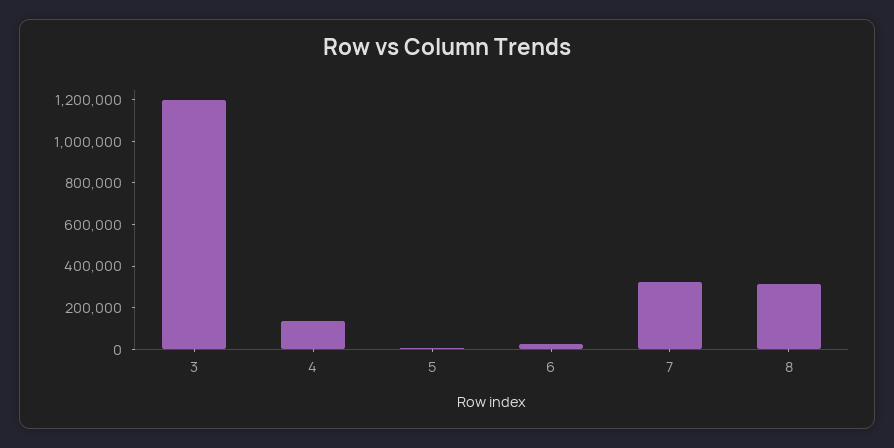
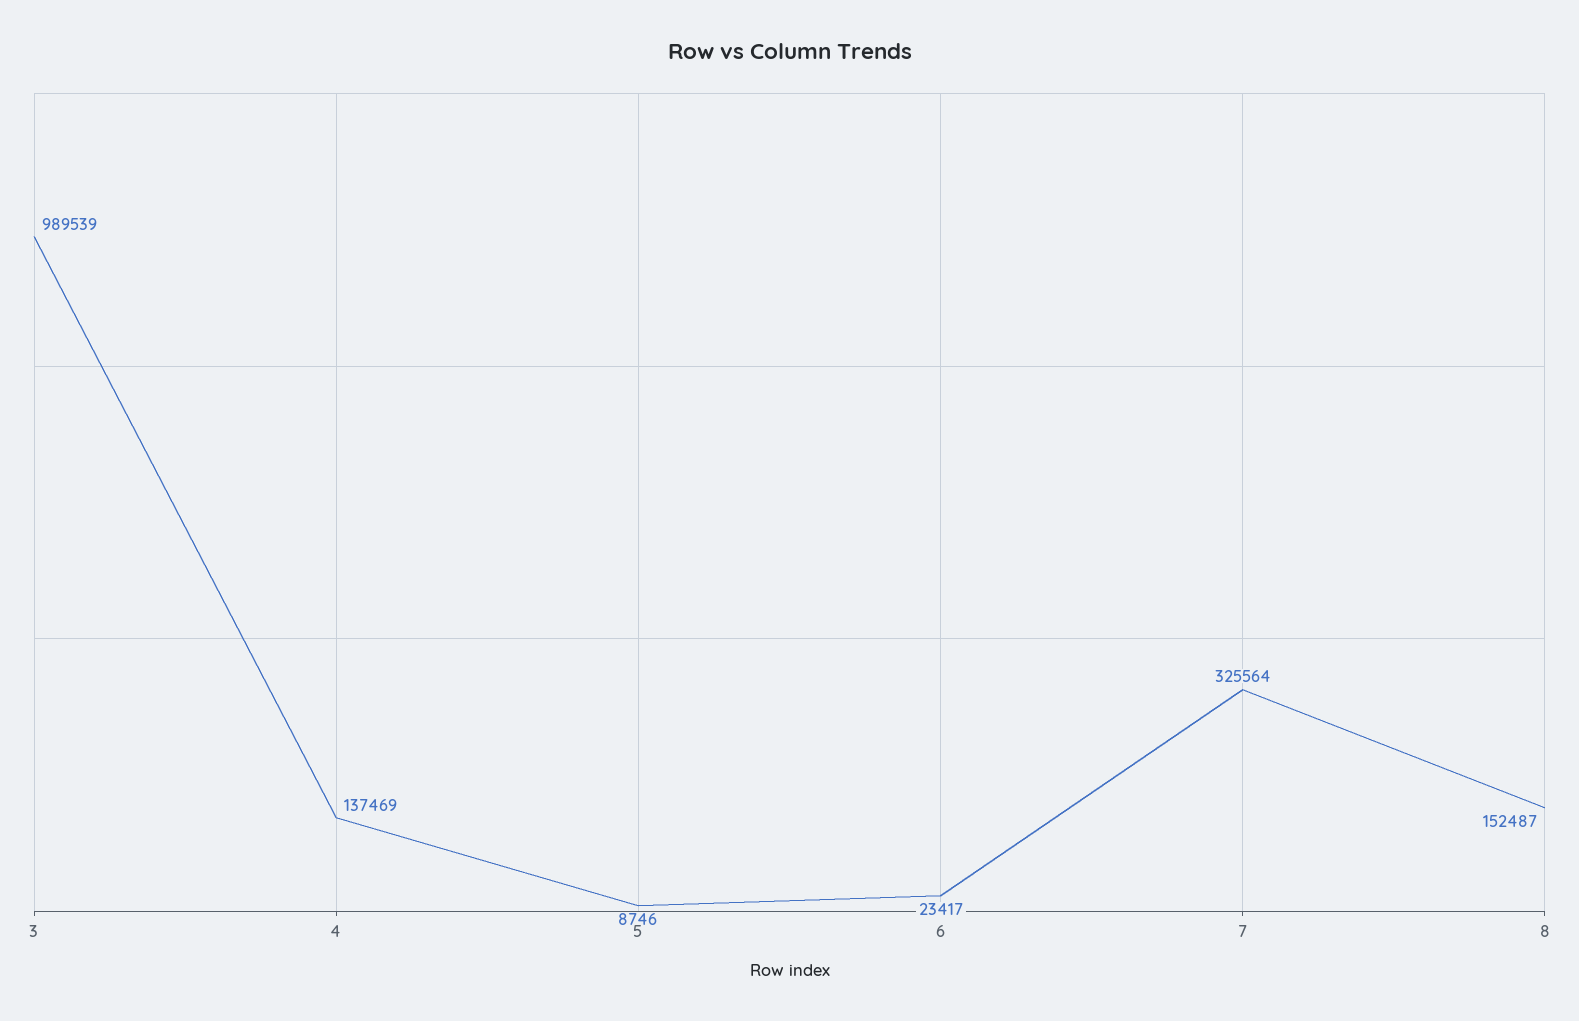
  {
-   "3": 1200000,
+   "3": 989539,
    "4": 137469,
    "5": 8746,
    "6": 23417,
    "7": 325564,
-   "8": 300000
+   "8": 152487
  }

